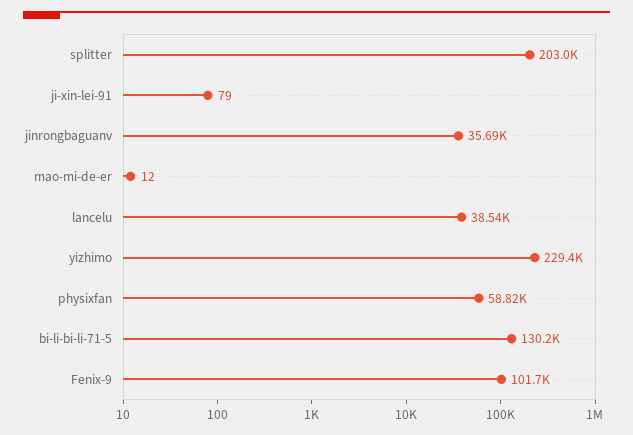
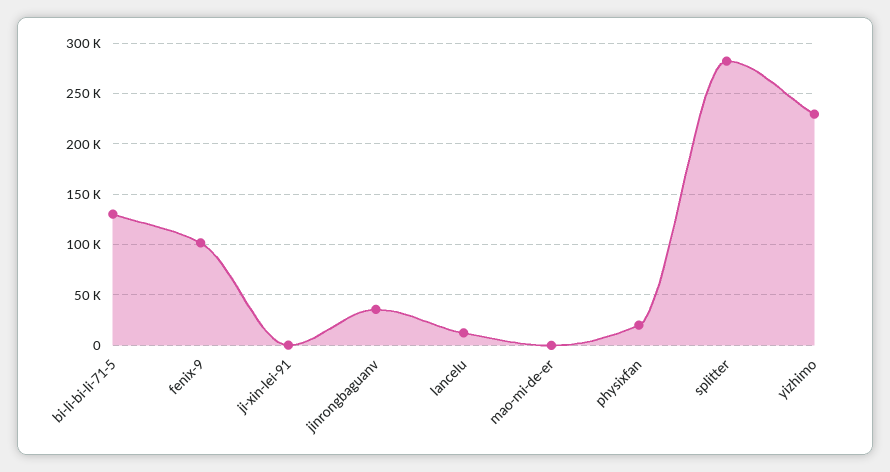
  {
-   "splitter": 203000,
+   "splitter": 280000,
    "ji-xin-lei-91": 79,
    "jinrongbaguanv": 35690,
    "mao-mi-de-er": 12,
-   "lancelu": 38540,
+   "lancelu": 10000,
    "yizhimo": 229400,
-   "physixfan": 58820,
+   "physixfan": 20000,
    "bi-li-bi-li-71-5": 130200,
    "Fenix-9": 101700
  }

